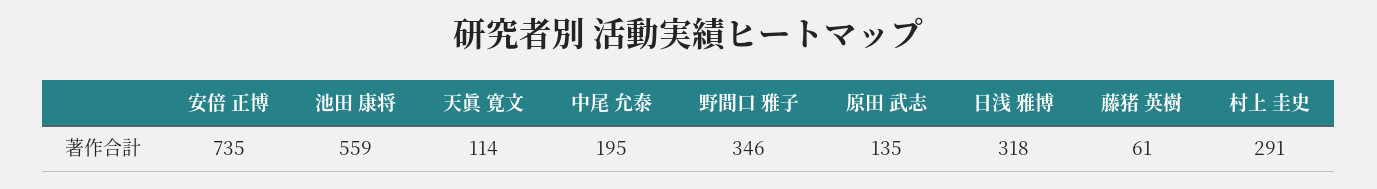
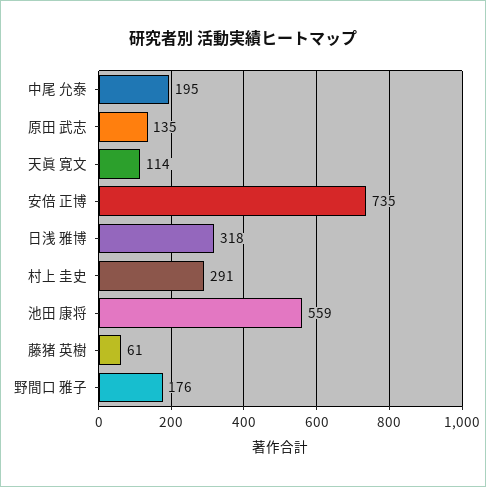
  {
    "安倍 正博": 735,
    "池田 康将": 559,
    "天眞 寛文": 114,
    "中尾 允泰": 195,
-   "野間口 雅子": 346,
+   "野間口 雅子": 176,
    "原田 武志": 135,
    "日浅 雅博": 318,
    "藤猪 英樹": 61,
    "村上 圭史": 291
  }

